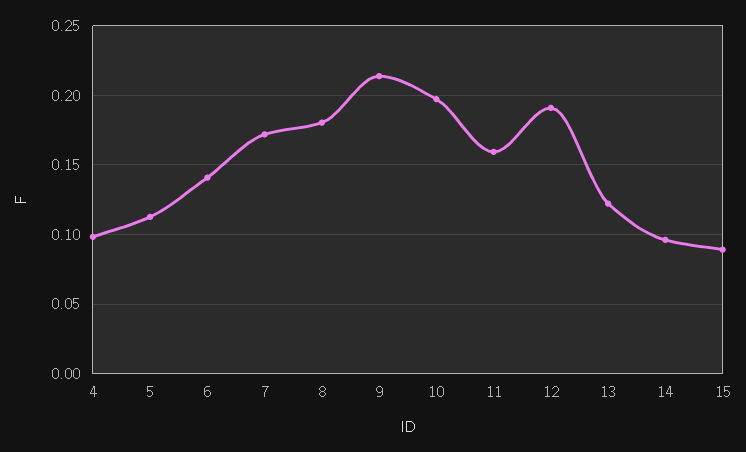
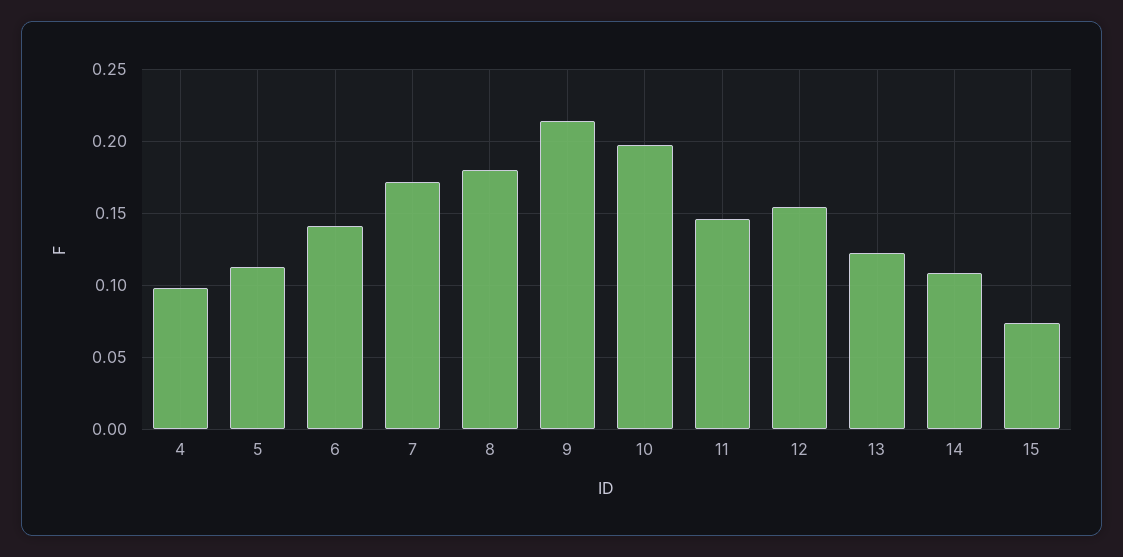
  {
    "4": 0.1,
    "5": 0.115,
    "6": 0.14,
    "7": 0.17,
    "8": 0.18,
    "9": 0.215,
    "10": 0.195,
-   "11": 0.16,
+   "11": 0.145,
-   "12": 0.19,
+   "12": 0.155,
    "13": 0.12,
-   "14": 0.095,
+   "14": 0.11,
-   "15": 0.09
+   "15": 0.075
  }

